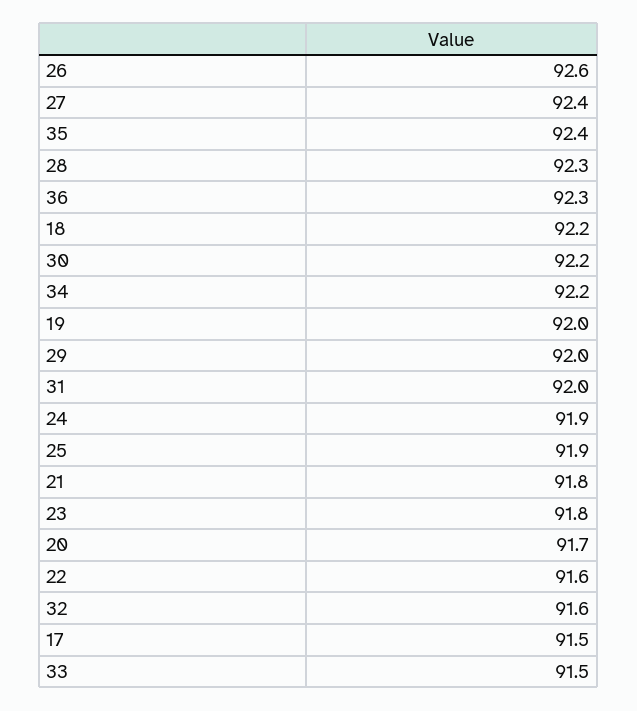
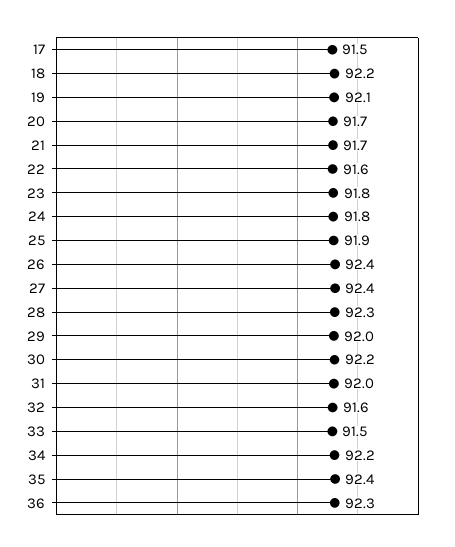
  {
-   "26": 92.6,
+   "26": 92.4,
    "27": 92.4,
    "35": 92.4,
    "28": 92.3,
    "36": 92.3,
    "18": 92.2,
    "30": 92.2,
    "34": 92.2,
-   "19": 92,
+   "19": 92.1,
    "29": 92,
    "31": 92,
-   "24": 91.9,
+   "24": 91.8,
    "25": 91.9,
-   "21": 91.8,
+   "21": 91.7,
    "23": 91.8,
    "20": 91.7,
    "22": 91.6,
    "32": 91.6,
    "17": 91.5,
    "33": 91.5
  }

